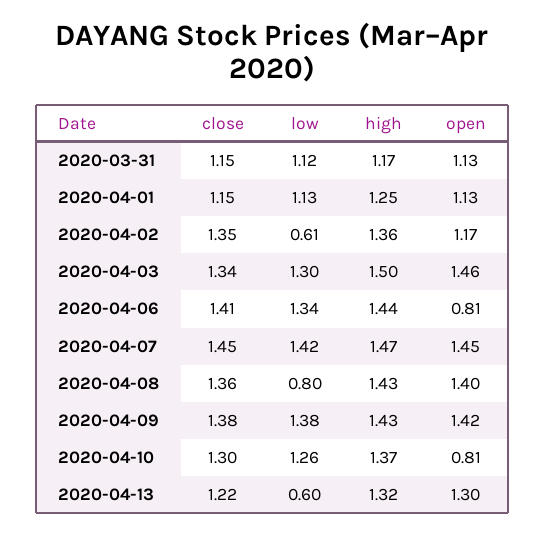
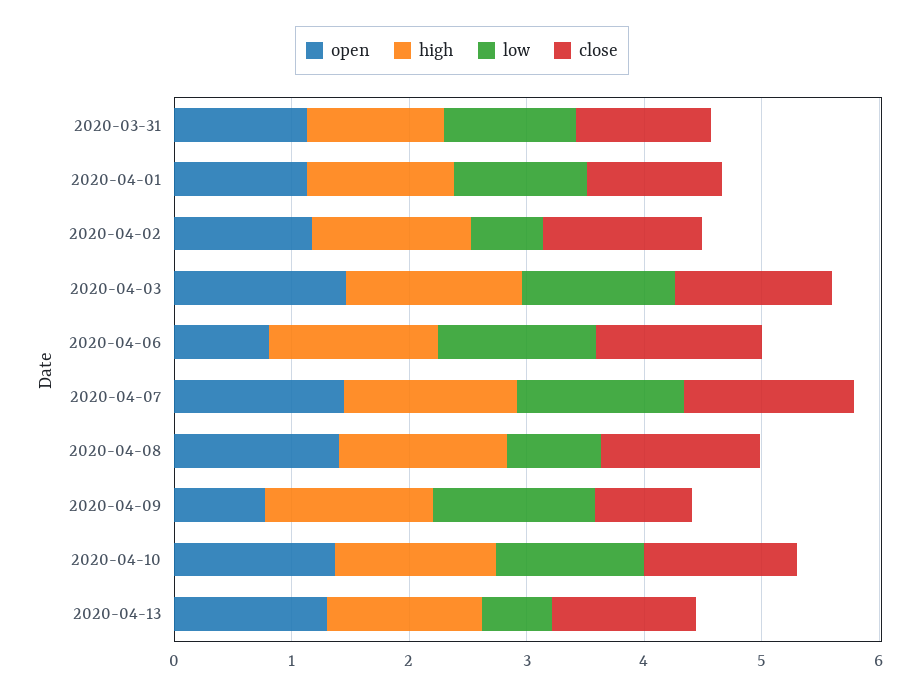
  {
    "close": {
      "2020-03-31": 1.15,
      "2020-04-01": 1.15,
      "2020-04-02": 1.35,
      "2020-04-03": 1.34,
      "2020-04-06": 1.41,
      "2020-04-07": 1.45,
      "2020-04-08": 1.36,
-     "2020-04-09": 1.38,
+     "2020-04-09": 0.8,
      "2020-04-10": 1.3,
      "2020-04-13": 1.22
    },
    "low": {
      "2020-03-31": 1.12,
      "2020-04-01": 1.13,
      "2020-04-02": 0.61,
      "2020-04-03": 1.3,
      "2020-04-06": 1.34,
      "2020-04-07": 1.42,
      "2020-04-08": 0.8,
      "2020-04-09": 1.38,
      "2020-04-10": 1.26,
      "2020-04-13": 0.6
    },
    "high": {
      "2020-03-31": 1.17,
      "2020-04-01": 1.25,
      "2020-04-02": 1.36,
      "2020-04-03": 1.5,
      "2020-04-06": 1.44,
      "2020-04-07": 1.47,
      "2020-04-08": 1.43,
      "2020-04-09": 1.43,
      "2020-04-10": 1.37,
      "2020-04-13": 1.32
    },
    "open": {
      "2020-03-31": 1.13,
      "2020-04-01": 1.13,
      "2020-04-02": 1.17,
      "2020-04-03": 1.46,
      "2020-04-06": 0.81,
      "2020-04-07": 1.45,
      "2020-04-08": 1.4,
-     "2020-04-09": 1.42,
+     "2020-04-09": 0.8,
-     "2020-04-10": 0.81,
+     "2020-04-10": 1.4,
      "2020-04-13": 1.3
    }
  }

